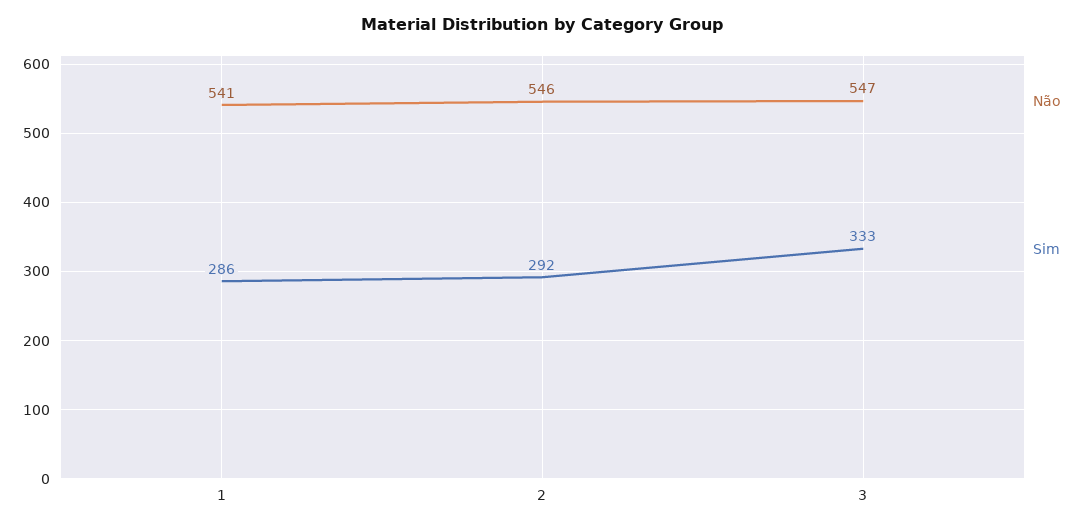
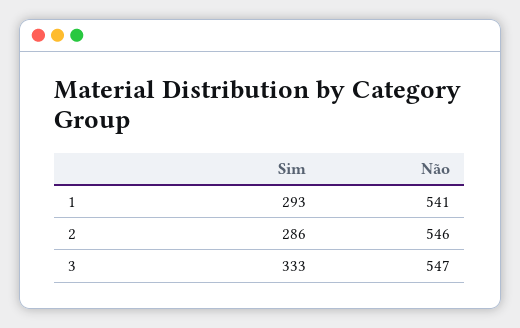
  {
    "Não": {
      "1": 541,
      "2": 546,
      "3": 547
    },
    "Sim": {
-     "1": 286,
+     "1": 293,
-     "2": 292,
+     "2": 286,
      "3": 333
    }
  }

